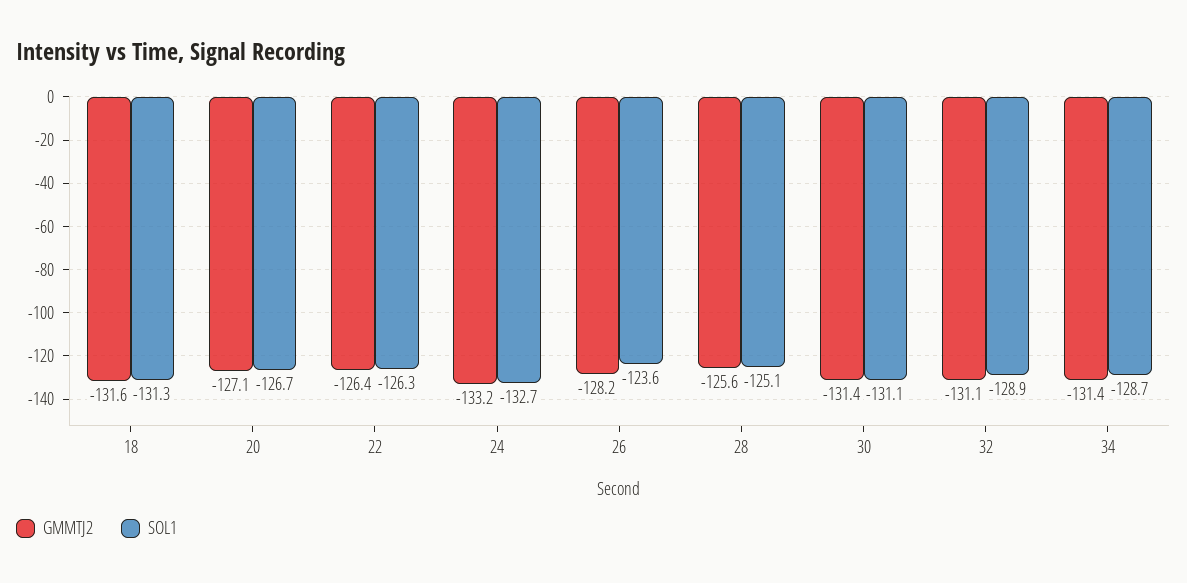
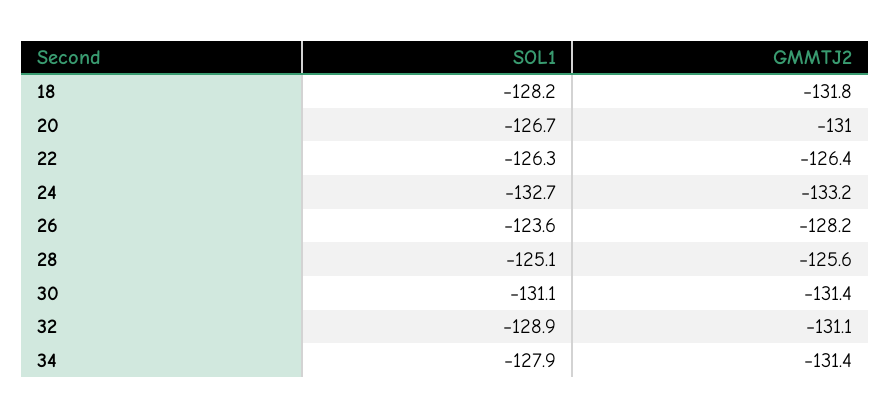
  {
    "GMMTJ2": {
-     "18": -131.6,
+     "18": -131.8,
-     "20": -127.1,
+     "20": -131,
      "22": -126.4,
      "24": -133.2,
      "26": -128.2,
      "28": -125.6,
      "30": -131.4,
      "32": -131.1,
      "34": -131.4
    },
    "SOL1": {
-     "18": -131.3,
+     "18": -128.2,
      "20": -126.7,
      "22": -126.3,
      "24": -132.7,
      "26": -123.6,
      "28": -125.1,
      "30": -131.1,
      "32": -128.9,
-     "34": -128.7
+     "34": -127.9
    }
  }

